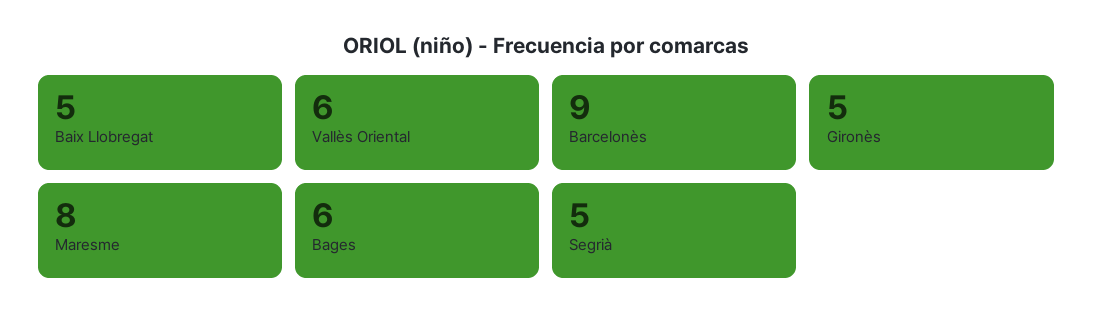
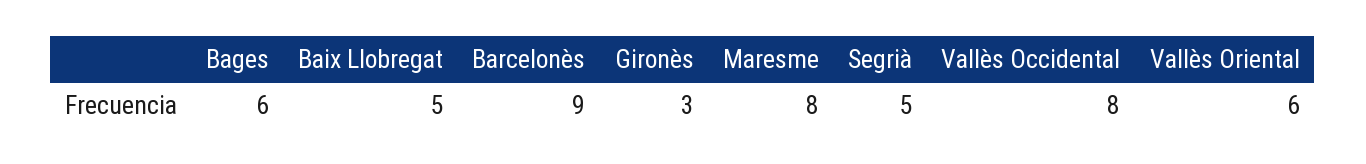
  {
    "Baix Llobregat": 5,
    "Vallès Oriental": 6,
    "Barcelonès": 9,
-   "Gironès": 5,
+   "Gironès": 3,
    "Maresme": 8,
    "Bages": 6,
-   "Segrià": 5
+   "Segrià": 5,
+   "Vallès Occidental": 8
  }

